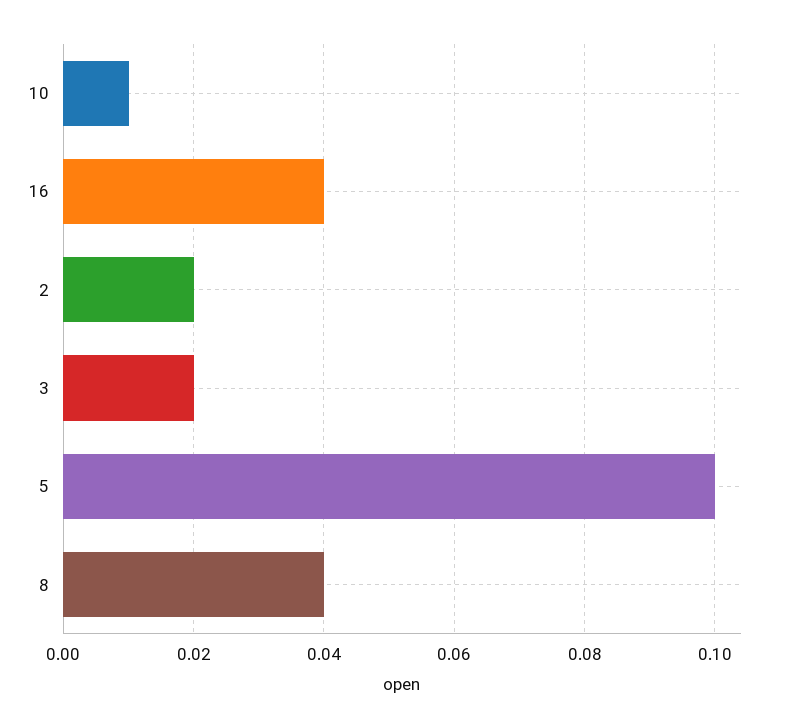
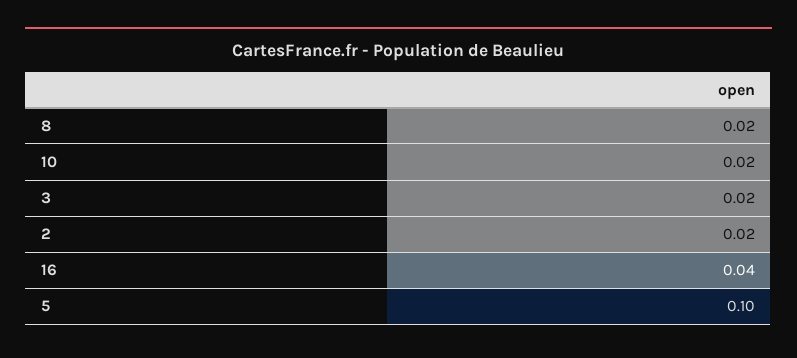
  {
-   "10": 0.01,
+   "10": 0.02,
    "16": 0.04,
    "2": 0.02,
    "3": 0.02,
    "5": 0.1,
-   "8": 0.04
+   "8": 0.02
  }

